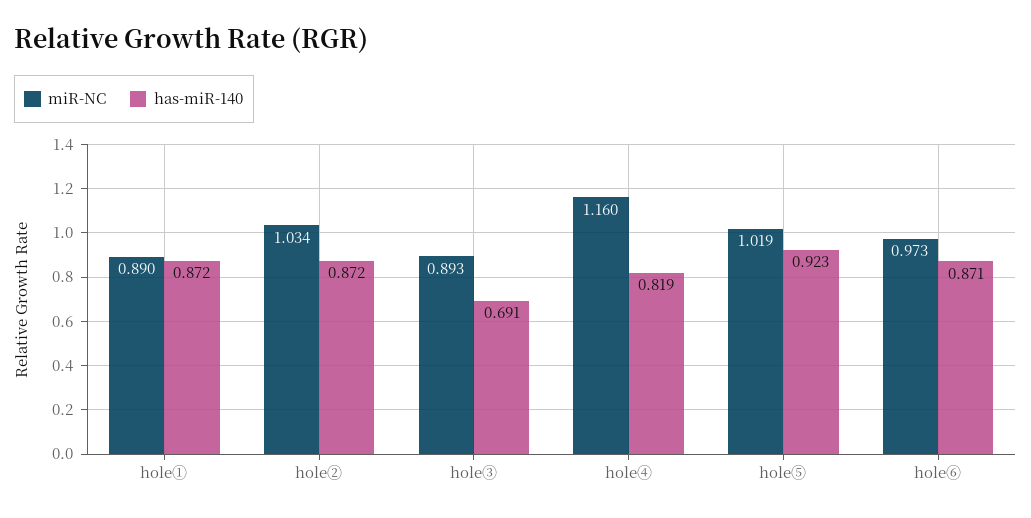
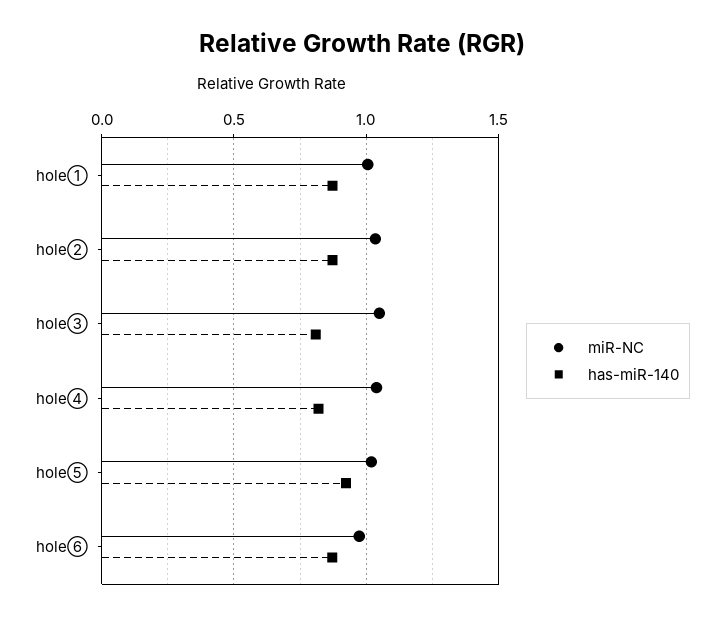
  {
    "miR-NC": {
-     "hole①": 0.89,
+     "hole①": 1,
      "hole②": 1.034,
-     "hole③": 0.893,
+     "hole③": 1.05,
-     "hole④": 1.16,
+     "hole④": 1.05,
      "hole⑤": 1.019,
      "hole⑥": 0.973
    },
    "has-miR-140": {
      "hole①": 0.872,
      "hole②": 0.872,
-     "hole③": 0.691,
+     "hole③": 0.8,
      "hole④": 0.819,
      "hole⑤": 0.923,
      "hole⑥": 0.871
    }
  }

